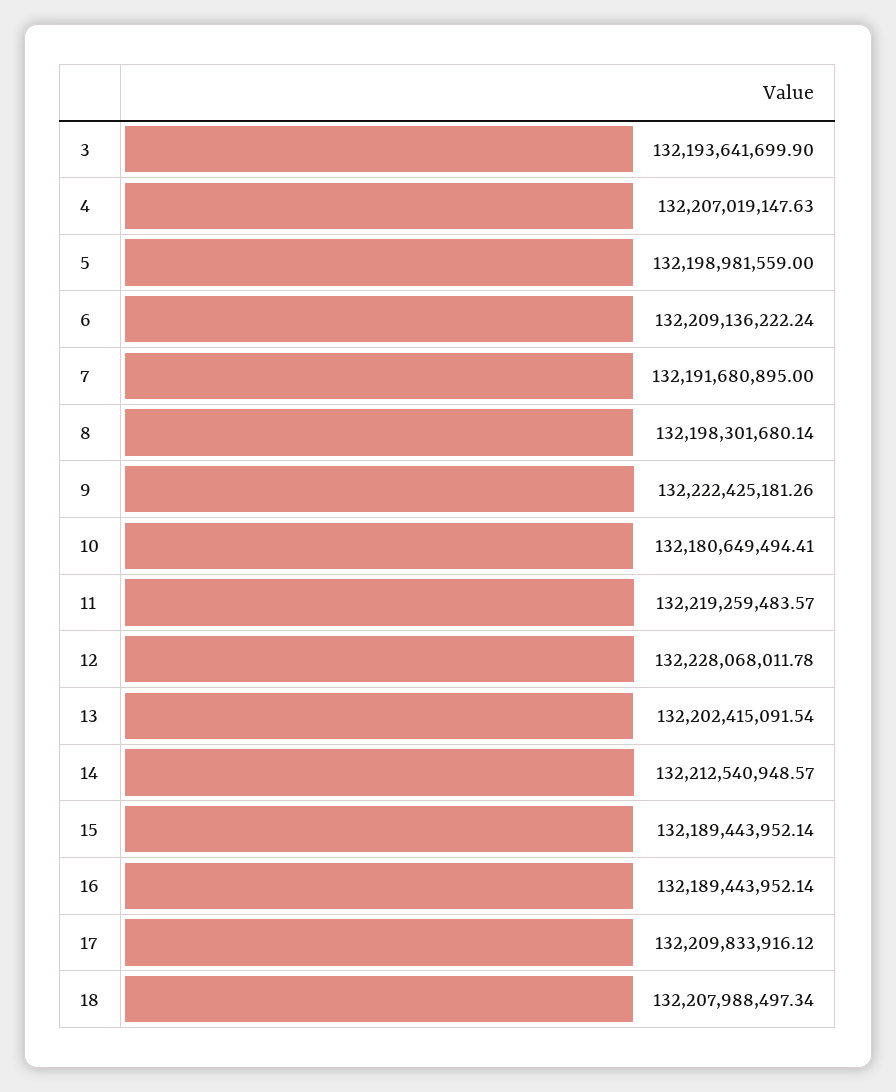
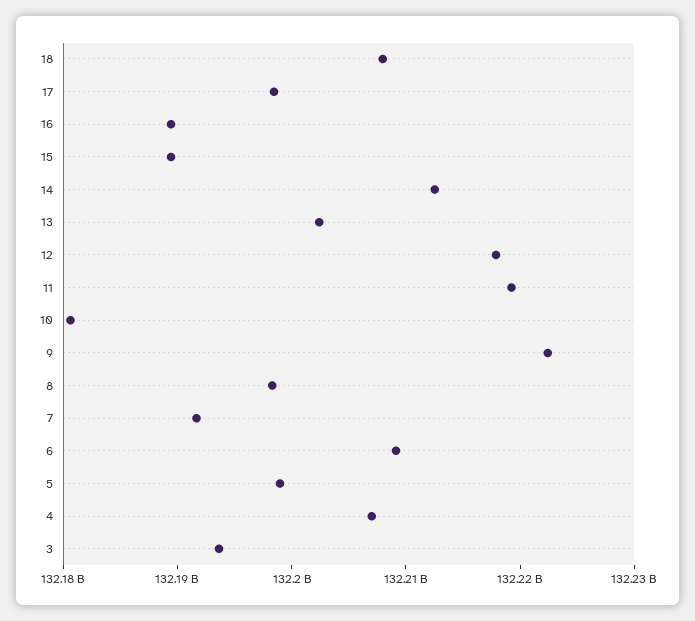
  {
    "3": 132193641699.9,
    "4": 132207019147.63,
    "5": 132198981559,
    "6": 132209136222.24,
    "7": 132191680895,
    "8": 132198301680.14,
    "9": 132222425181.26,
    "10": 132180649494.41,
    "11": 132219259483.57,
-   "12": 132228068011.78,
+   "12": 132218000000,
    "13": 132202415091.54,
    "14": 132212540948.57,
    "15": 132189443952.14,
    "16": 132189443952.14,
-   "17": 132209833916.12,
+   "17": 132198000000,
    "18": 132207988497.34
  }

